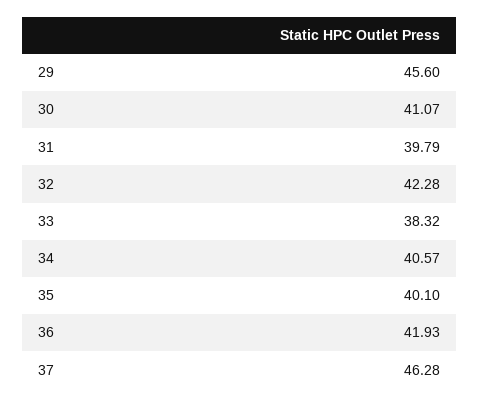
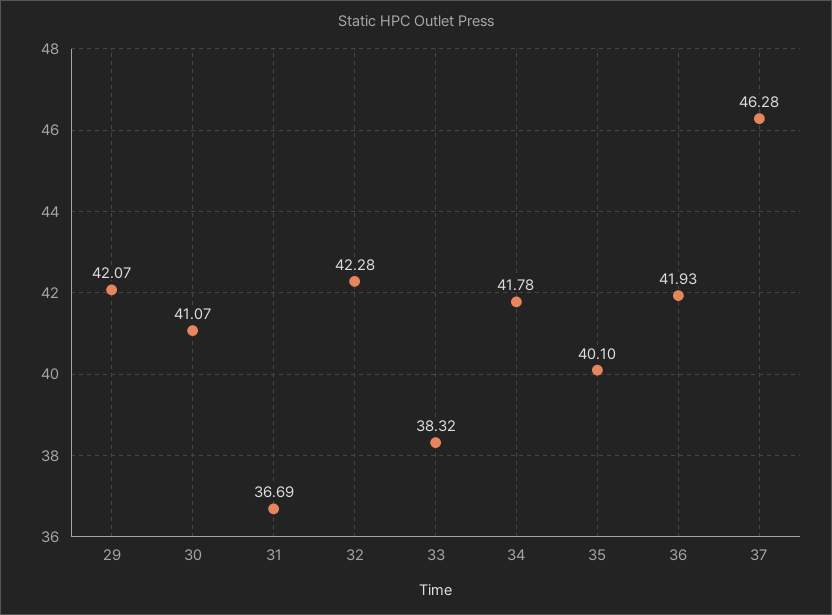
  {
-   "29": 45.6,
+   "29": 42.07,
    "30": 41.07,
-   "31": 39.79,
+   "31": 36.69,
    "32": 42.28,
    "33": 38.32,
-   "34": 40.57,
+   "34": 41.78,
    "35": 40.1,
    "36": 41.93,
    "37": 46.28
  }

